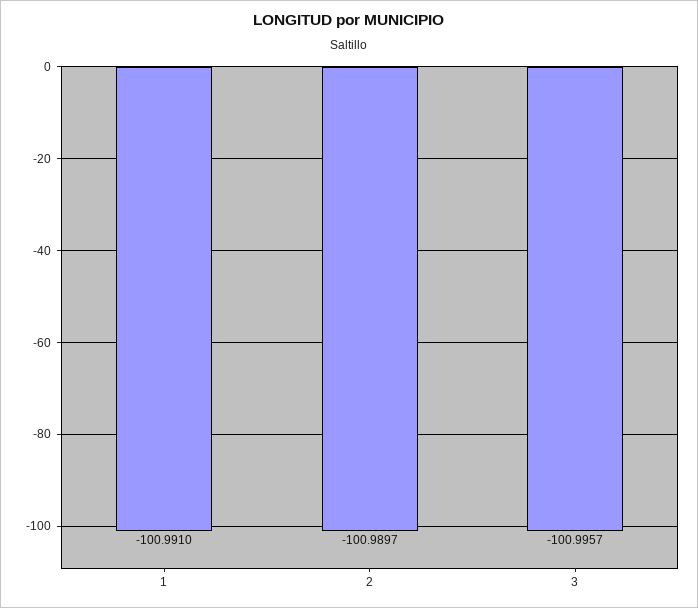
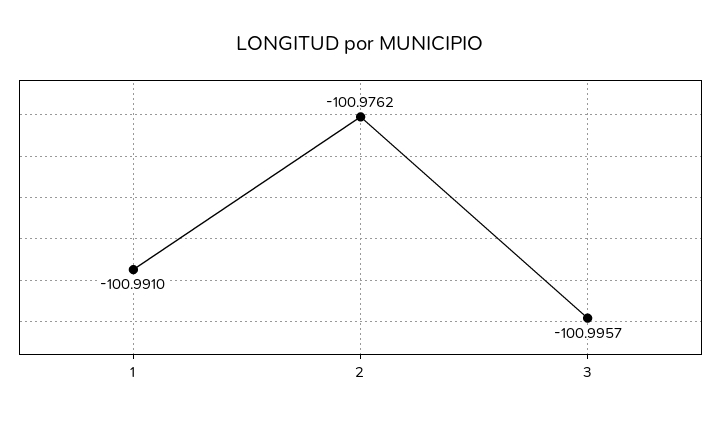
  {
    "1": -100.991,
-   "2": -100.9897,
+   "2": -100.9762,
    "3": -100.9957
  }

